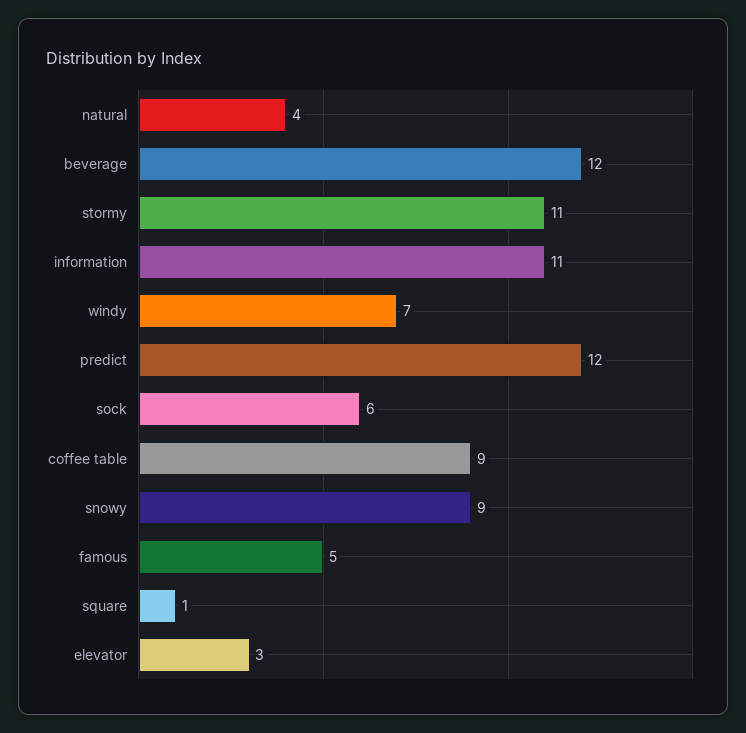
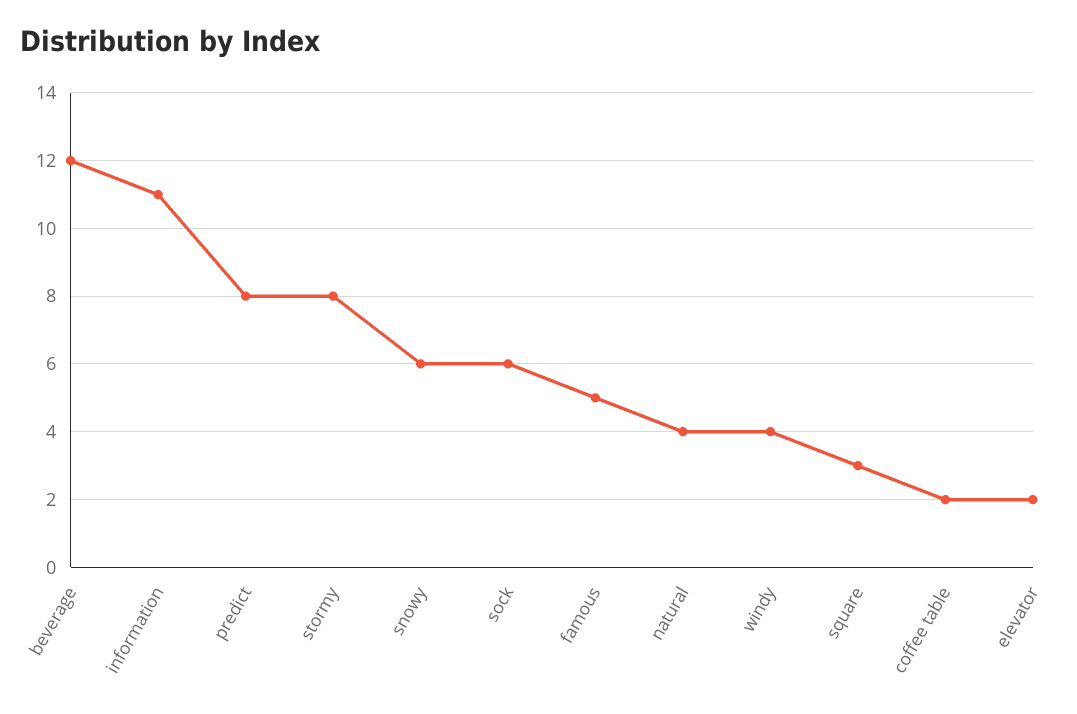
  {
    "natural": 4,
    "beverage": 12,
-   "stormy": 11,
+   "stormy": 8,
    "information": 11,
-   "windy": 7,
+   "windy": 4,
-   "predict": 12,
+   "predict": 8,
    "sock": 6,
-   "coffee table": 9,
+   "coffee table": 2,
-   "snowy": 9,
+   "snowy": 6,
    "famous": 5,
-   "square": 1,
+   "square": 3,
-   "elevator": 3
+   "elevator": 2
  }

